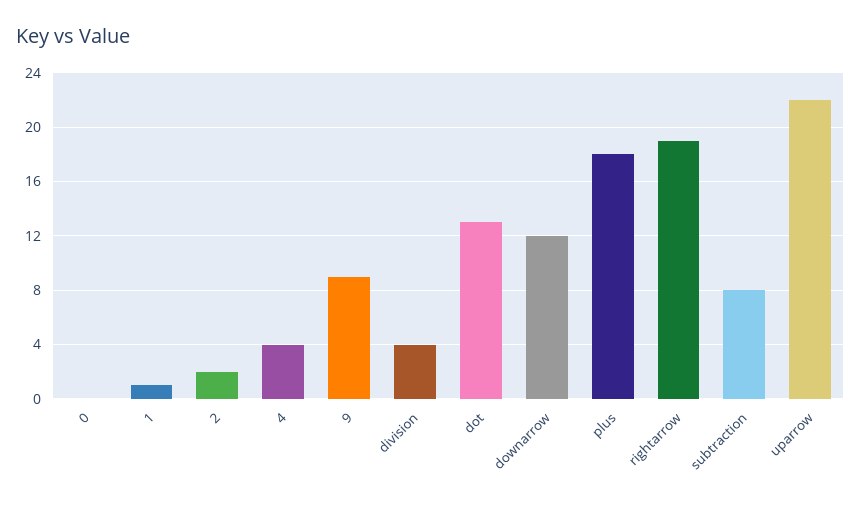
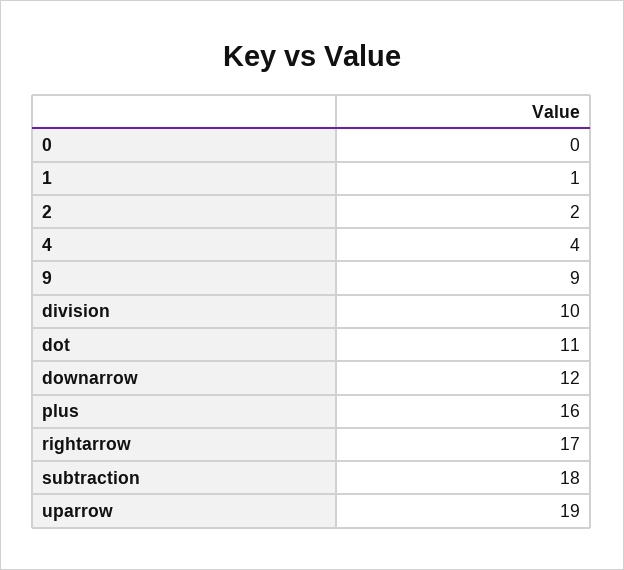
  {
    "0": 0,
    "1": 1,
    "2": 2,
    "4": 4,
    "9": 9,
-   "division": 4,
+   "division": 10,
-   "dot": 13,
+   "dot": 11,
    "downarrow": 12,
-   "plus": 18,
+   "plus": 16,
-   "rightarrow": 19,
+   "rightarrow": 17,
-   "subtraction": 8,
+   "subtraction": 18,
-   "uparrow": 22
+   "uparrow": 19
  }

